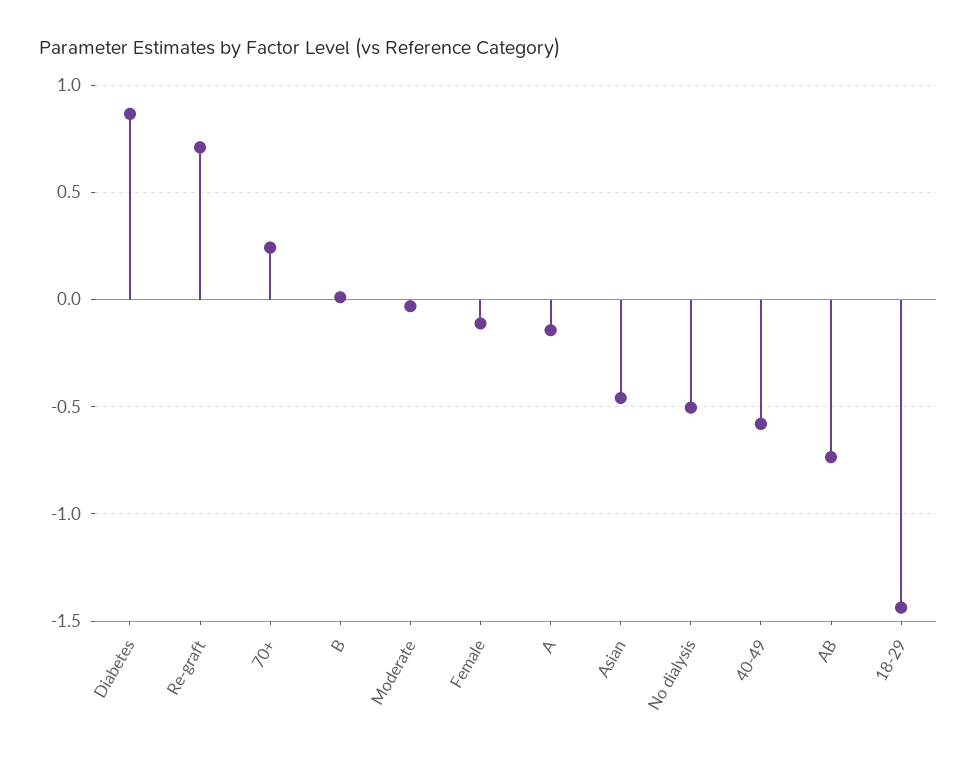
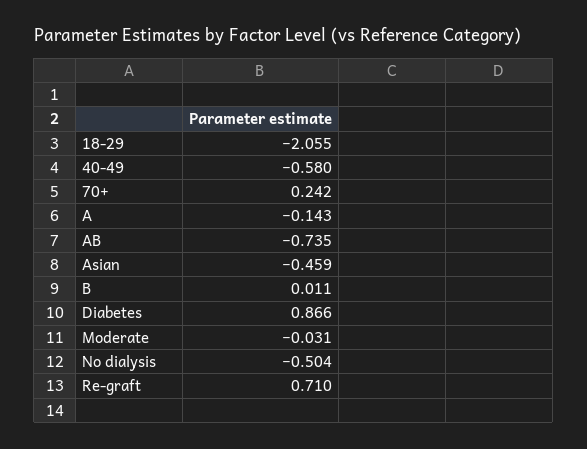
  {
    "Diabetes": 0.866,
    "Re-graft": 0.71,
    "70+": 0.242,
    "B": 0.011,
    "Moderate": -0.031,
-   "Female": -0.1,
    "A": -0.143,
    "Asian": -0.459,
    "No dialysis": -0.504,
    "40-49": -0.58,
    "AB": -0.735,
-   "18-29": -1.45
+   "18-29": -2.055
  }

